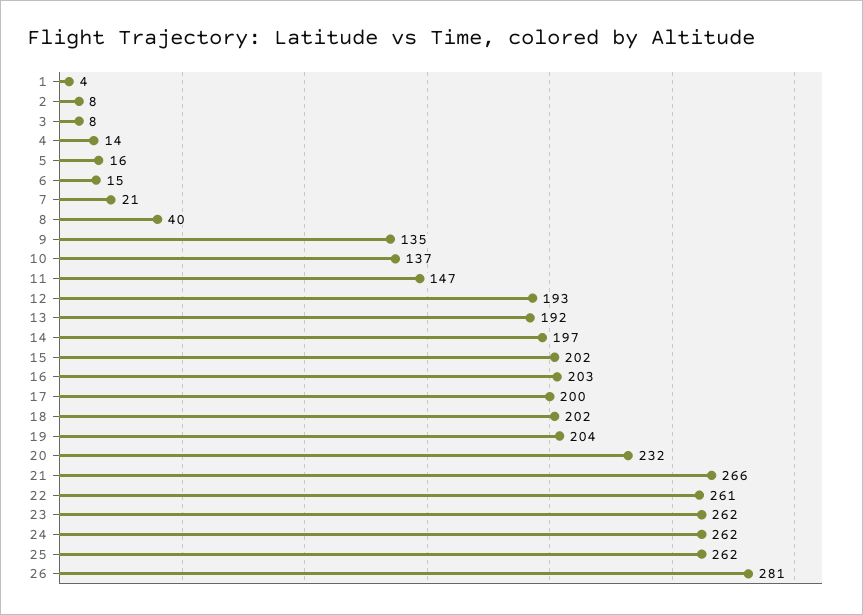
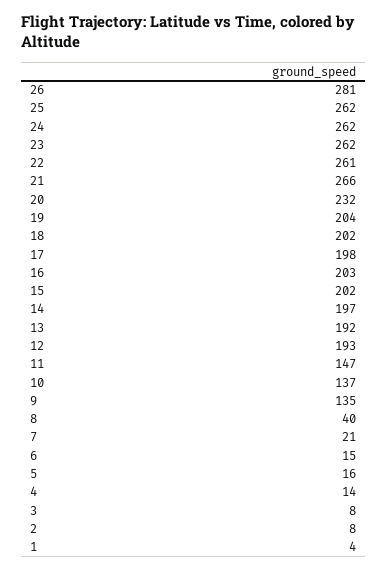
  {
    "1": 4,
    "2": 8,
    "3": 8,
    "4": 14,
    "5": 16,
    "6": 15,
    "7": 21,
    "8": 40,
    "9": 135,
    "10": 137,
    "11": 147,
    "12": 193,
    "13": 192,
    "14": 197,
    "15": 202,
    "16": 203,
-   "17": 200,
+   "17": 198,
    "18": 202,
    "19": 204,
    "20": 232,
    "21": 266,
    "22": 261,
    "23": 262,
    "24": 262,
    "25": 262,
    "26": 281
  }

